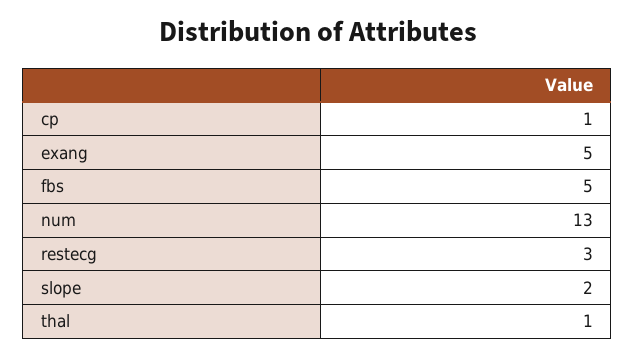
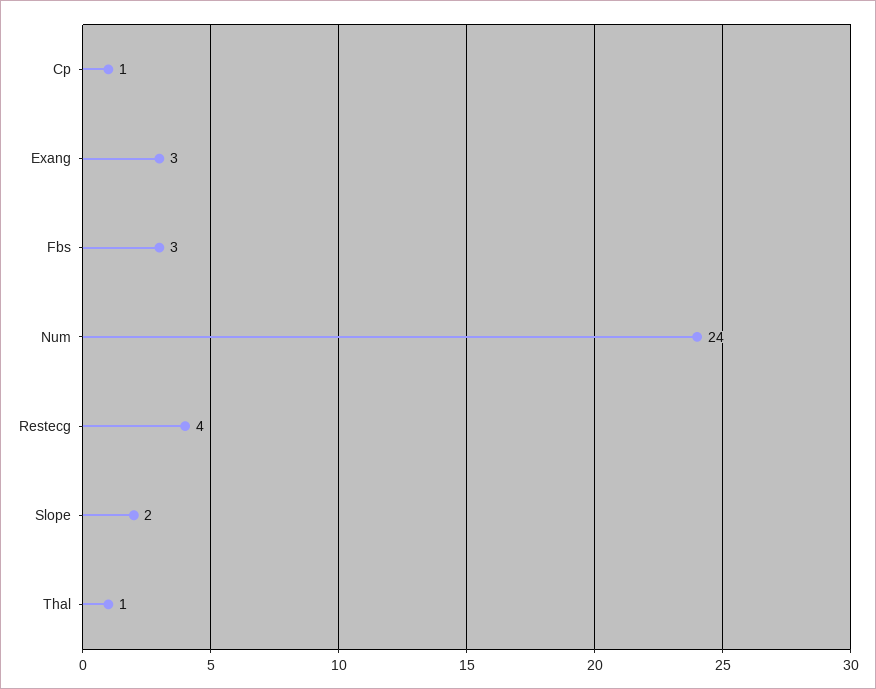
  {
    "cp": 1,
-   "exang": 5,
+   "exang": 3,
-   "fbs": 5,
+   "fbs": 3,
-   "num": 13,
+   "num": 24,
-   "restecg": 3,
+   "restecg": 4,
    "slope": 2,
    "thal": 1
  }

